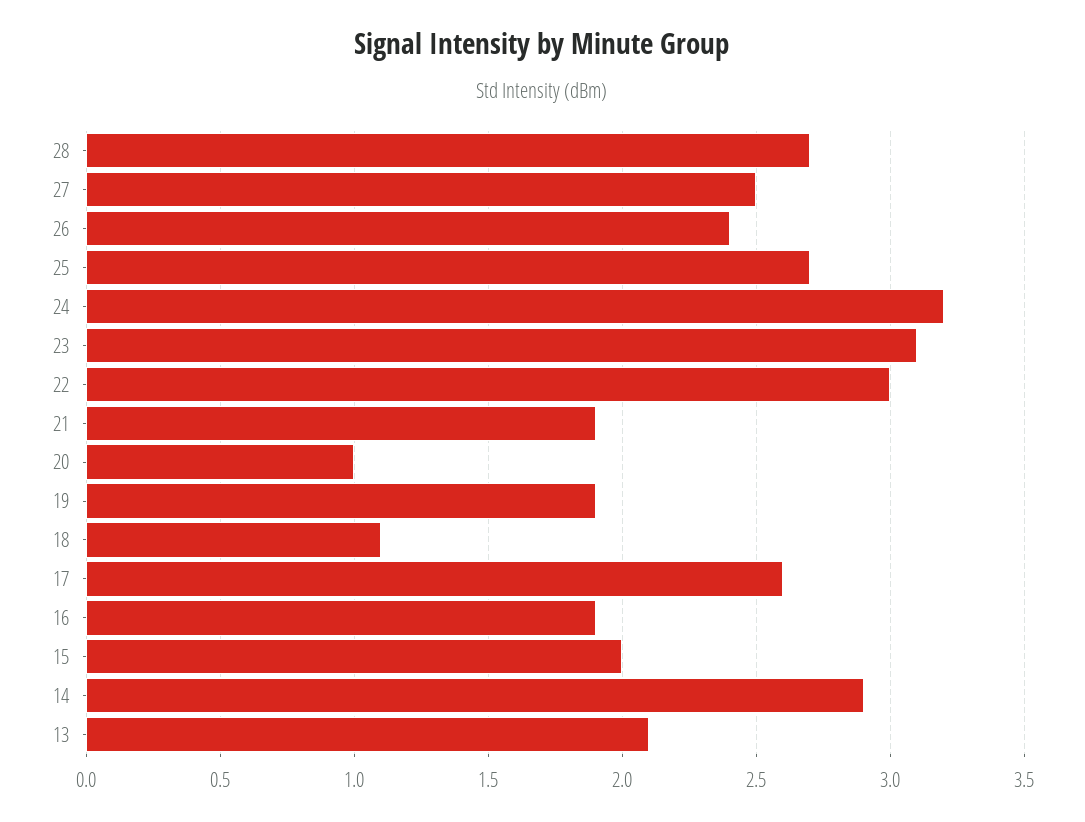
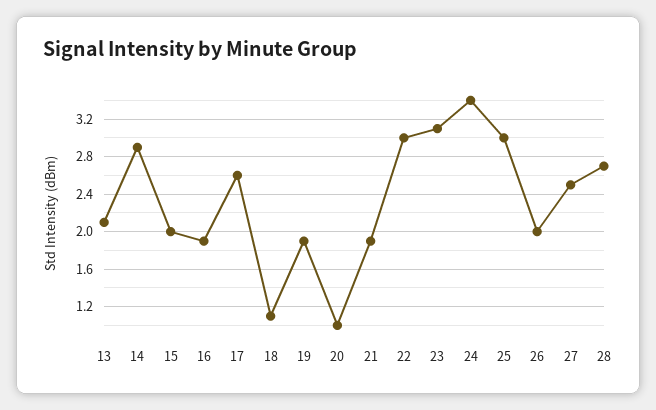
  {
    "28": 2.7,
    "27": 2.5,
-   "26": 2.4,
+   "26": 2,
-   "25": 2.7,
+   "25": 3,
-   "24": 3.2,
+   "24": 3.4,
    "23": 3.1,
    "22": 3,
    "21": 1.9,
    "20": 1,
    "19": 1.9,
    "18": 1.1,
    "17": 2.6,
    "16": 1.9,
    "15": 2,
    "14": 2.9,
    "13": 2.1
  }

